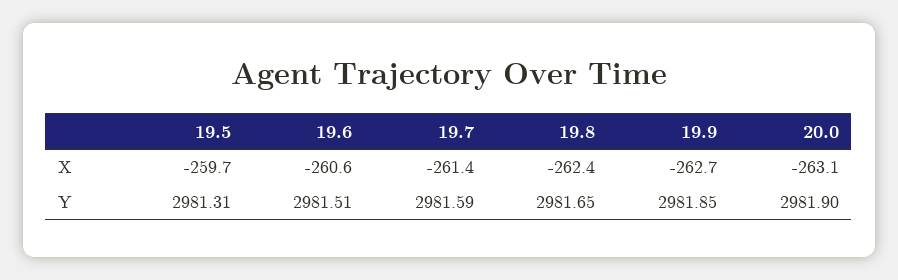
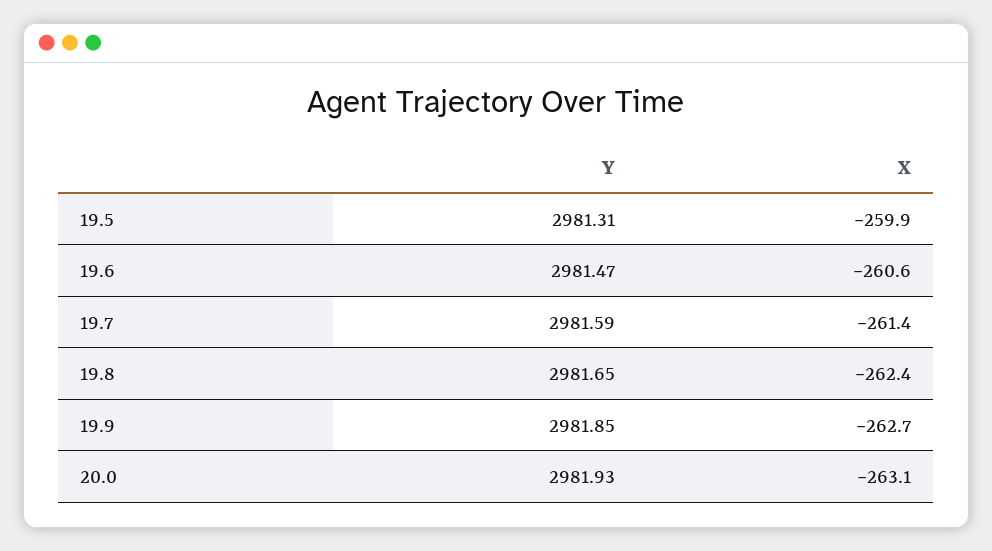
  {
    "19.5": {
-     "X": -259.7,
+     "X": -259.9,
      "Y": 2981.31
    },
    "19.6": {
      "X": -260.6,
-     "Y": 2981.51
+     "Y": 2981.47
    },
    "19.7": {
      "X": -261.4,
      "Y": 2981.59
    },
    "19.8": {
      "X": -262.4,
      "Y": 2981.65
    },
    "19.9": {
      "X": -262.7,
      "Y": 2981.85
    },
    "20.0": {
      "X": -263.1,
-     "Y": 2981.9
+     "Y": 2981.93
    }
  }

